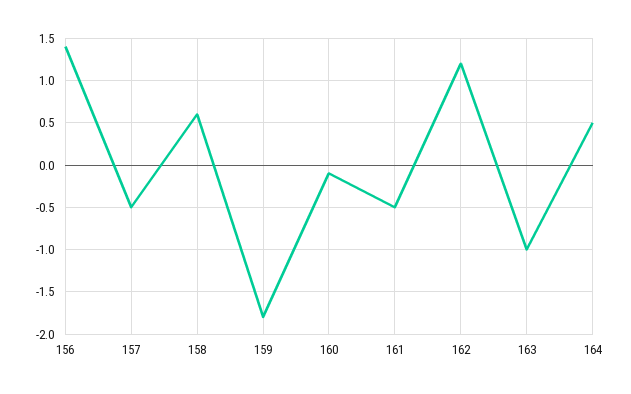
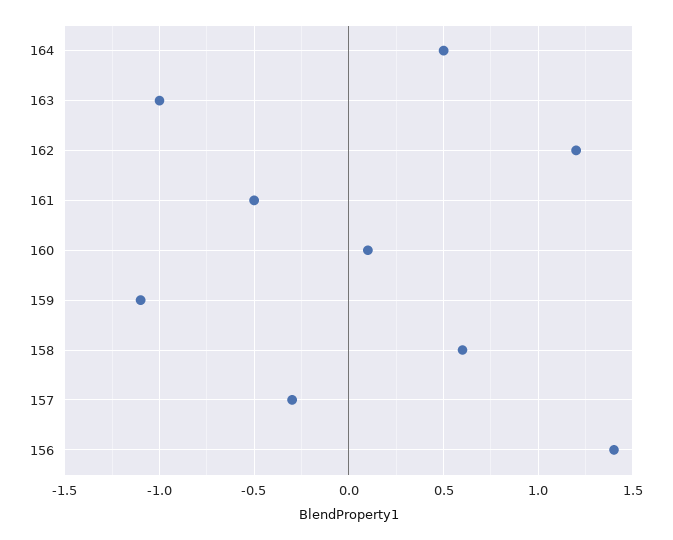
  {
    "156": 1.4,
-   "157": -0.5,
+   "157": -0.3,
    "158": 0.6,
-   "159": -1.8,
+   "159": -1.1,
-   "160": -0.1,
+   "160": 0.1,
    "161": -0.5,
    "162": 1.2,
    "163": -1,
    "164": 0.5
  }

